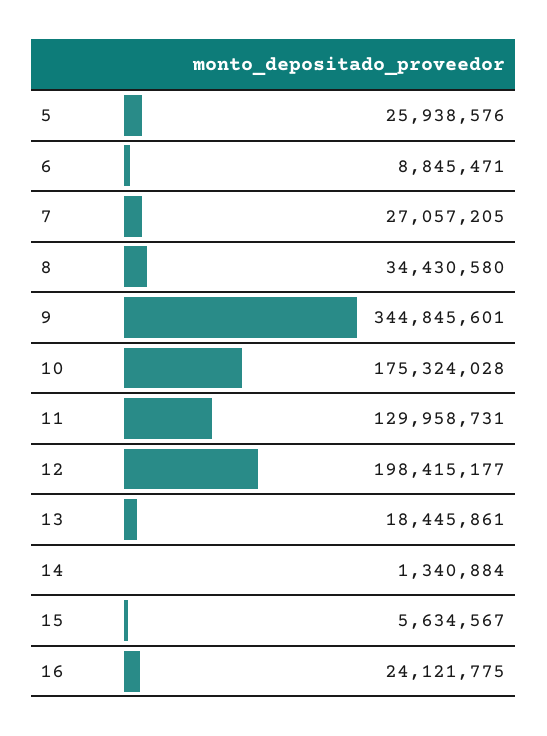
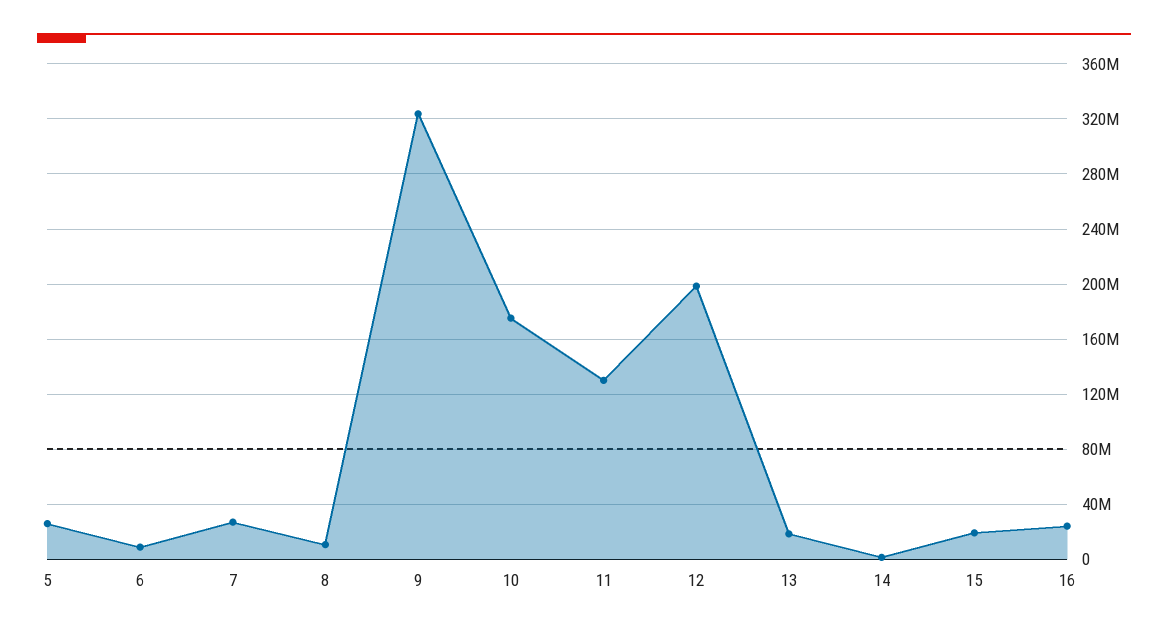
  {
    "5": 25938576,
    "6": 8845471,
    "7": 27057205,
-   "8": 34430580,
+   "8": 10000000,
-   "9": 344845601,
+   "9": 325000000,
    "10": 175324028,
    "11": 129958731,
    "12": 198415177,
    "13": 18445861,
    "14": 1340884,
-   "15": 5634567,
+   "15": 20000000,
    "16": 24121775
  }

